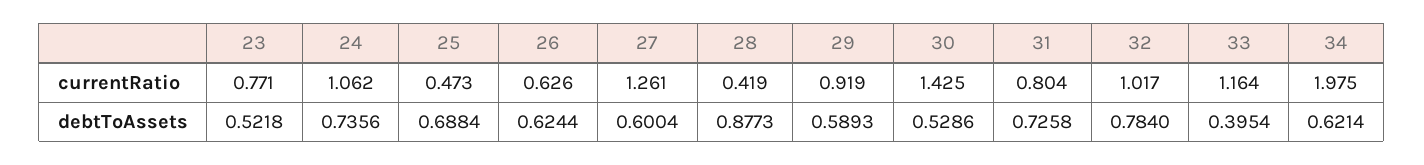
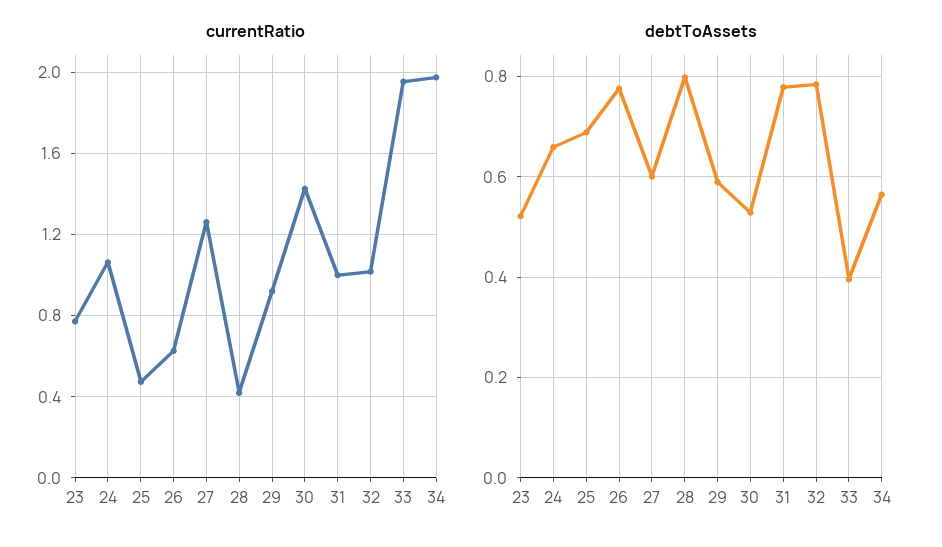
  {
    "currentRatio": {
      "23": 0.771,
      "24": 1.062,
      "25": 0.473,
      "26": 0.626,
      "27": 1.261,
      "28": 0.419,
      "29": 0.919,
      "30": 1.425,
-     "31": 0.804,
+     "31": 1,
      "32": 1.017,
-     "33": 1.164,
+     "33": 1.95,
      "34": 1.975
    },
    "debtToAssets": {
      "23": 0.5218,
-     "24": 0.7356,
+     "24": 0.66,
      "25": 0.6884,
-     "26": 0.6244,
+     "26": 0.78,
      "27": 0.6004,
-     "28": 0.8773,
+     "28": 0.8,
      "29": 0.5893,
      "30": 0.5286,
-     "31": 0.7258,
+     "31": 0.78,
      "32": 0.784,
      "33": 0.3954,
-     "34": 0.6214
+     "34": 0.56
    }
  }

